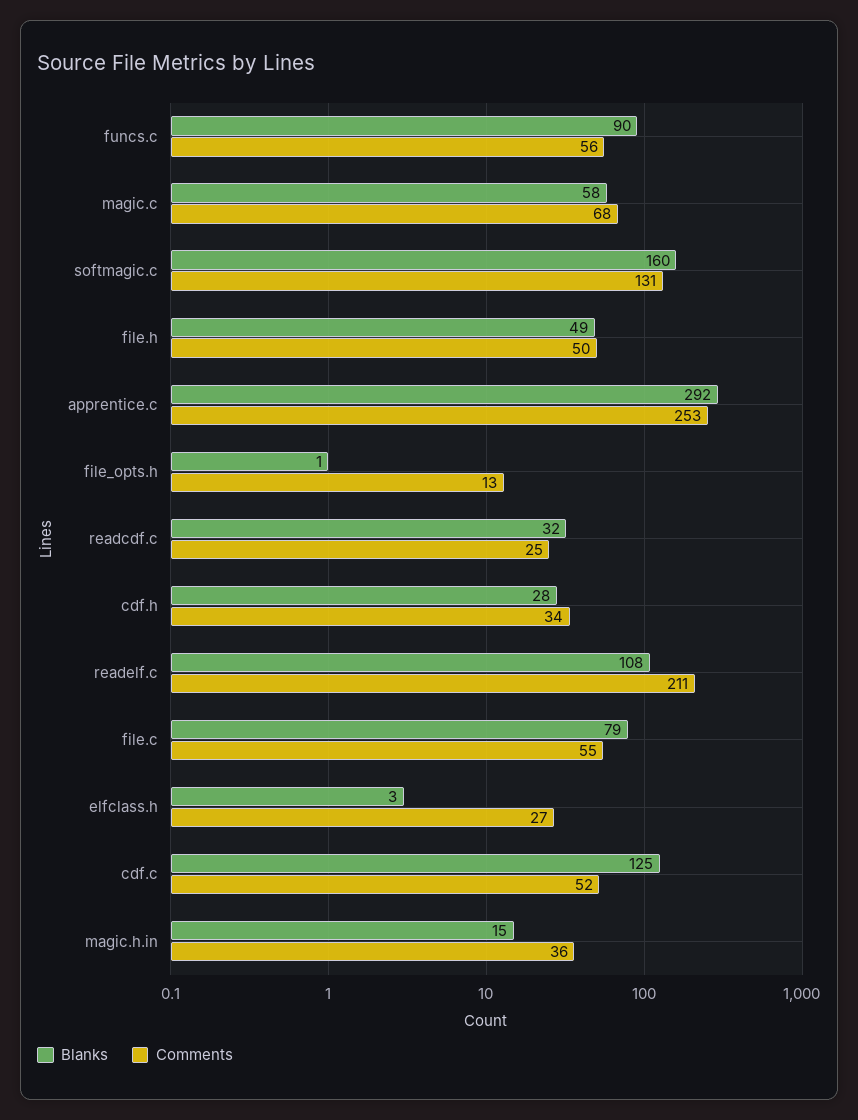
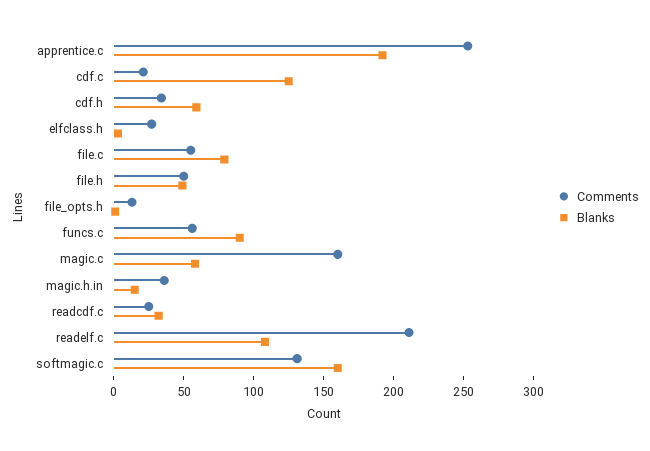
  {
    "Blanks": {
      "funcs.c": 90,
      "magic.c": 58,
      "softmagic.c": 160,
      "file.h": 49,
-     "apprentice.c": 292,
+     "apprentice.c": 190,
      "file_opts.h": 1,
      "readcdf.c": 32,
-     "cdf.h": 28,
+     "cdf.h": 60,
      "readelf.c": 108,
      "file.c": 79,
      "elfclass.h": 3,
      "cdf.c": 125,
      "magic.h.in": 15
    },
    "Comments": {
      "funcs.c": 56,
-     "magic.c": 68,
+     "magic.c": 160,
      "softmagic.c": 131,
      "file.h": 50,
      "apprentice.c": 253,
      "file_opts.h": 13,
      "readcdf.c": 25,
      "cdf.h": 34,
      "readelf.c": 211,
      "file.c": 55,
      "elfclass.h": 27,
-     "cdf.c": 52,
+     "cdf.c": 20,
      "magic.h.in": 36
    }
  }

